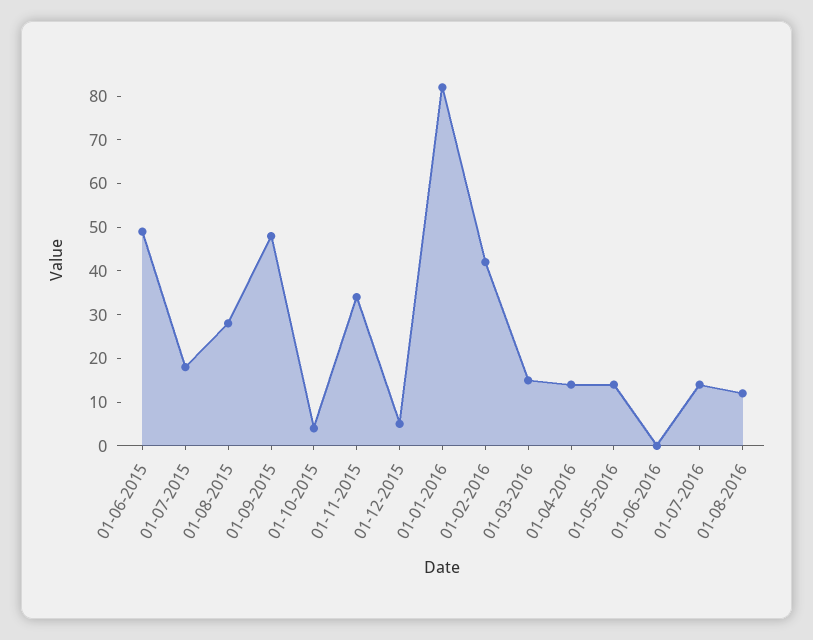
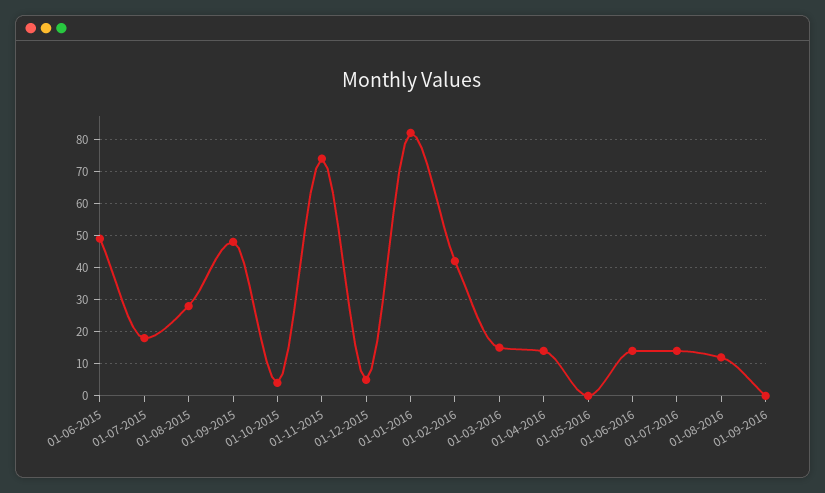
  {
    "01-06-2015": 50,
    "01-07-2015": 20,
    "01-08-2015": 30,
    "01-09-2015": 50,
    "01-10-2015": 5,
-   "01-11-2015": 35,
+   "01-11-2015": 75,
    "01-12-2015": 5,
    "01-01-2016": 80,
    "01-02-2016": 40,
    "01-03-2016": 15,
    "01-04-2016": 15,
-   "01-05-2016": 15,
+   "01-05-2016": 0,
-   "01-06-2016": 0,
+   "01-06-2016": 15,
    "01-07-2016": 15,
-   "01-08-2016": 10
+   "01-08-2016": 10,
+   "01-09-2016": 0
  }

